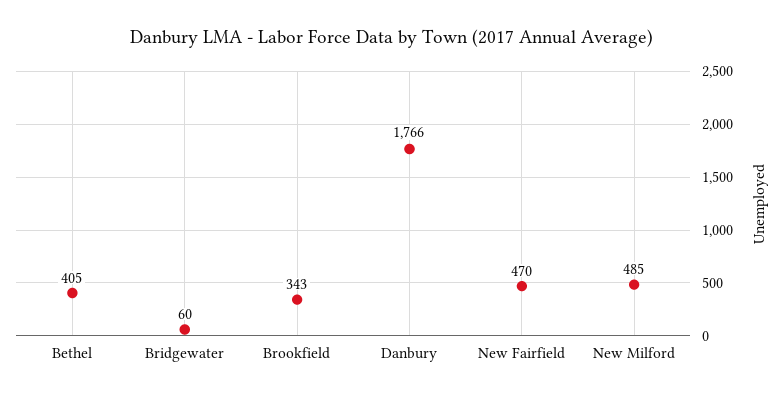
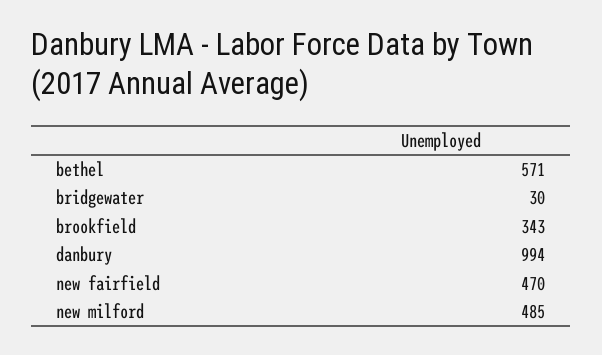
  {
-   "Bethel": 405,
+   "Bethel": 571,
-   "Bridgewater": 60,
+   "Bridgewater": 30,
    "Brookfield": 343,
-   "Danbury": 1766,
+   "Danbury": 994,
    "New Fairfield": 470,
    "New Milford": 485
  }

